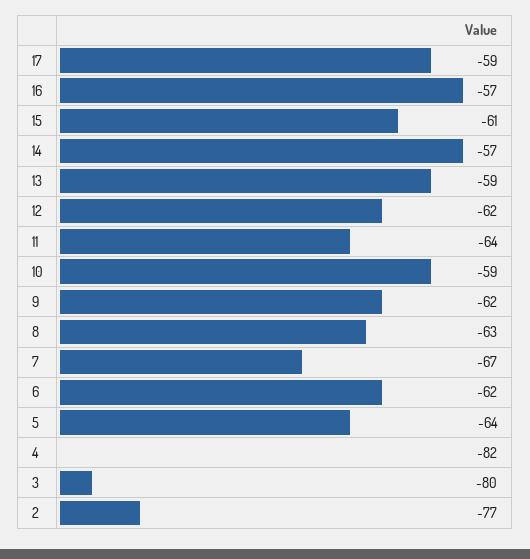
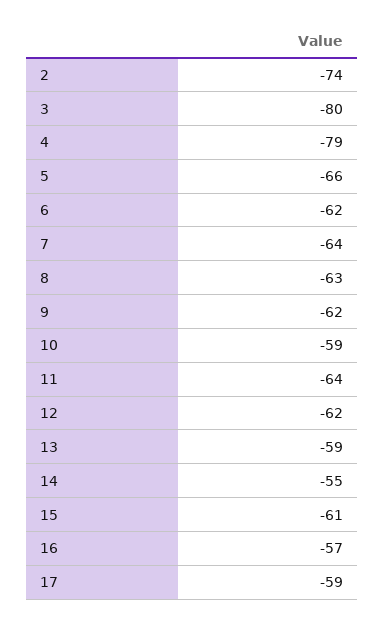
  {
    "17": -59,
    "16": -57,
    "15": -61,
-   "14": -57,
+   "14": -55,
    "13": -59,
    "12": -62,
    "11": -64,
    "10": -59,
    "9": -62,
    "8": -63,
-   "7": -67,
+   "7": -64,
    "6": -62,
-   "5": -64,
+   "5": -66,
-   "4": -82,
+   "4": -79,
    "3": -80,
-   "2": -77
+   "2": -74
  }

